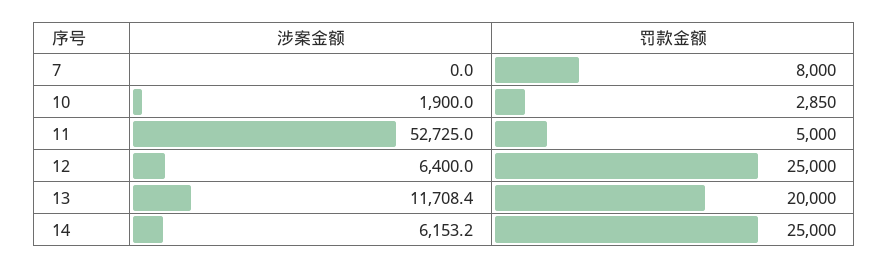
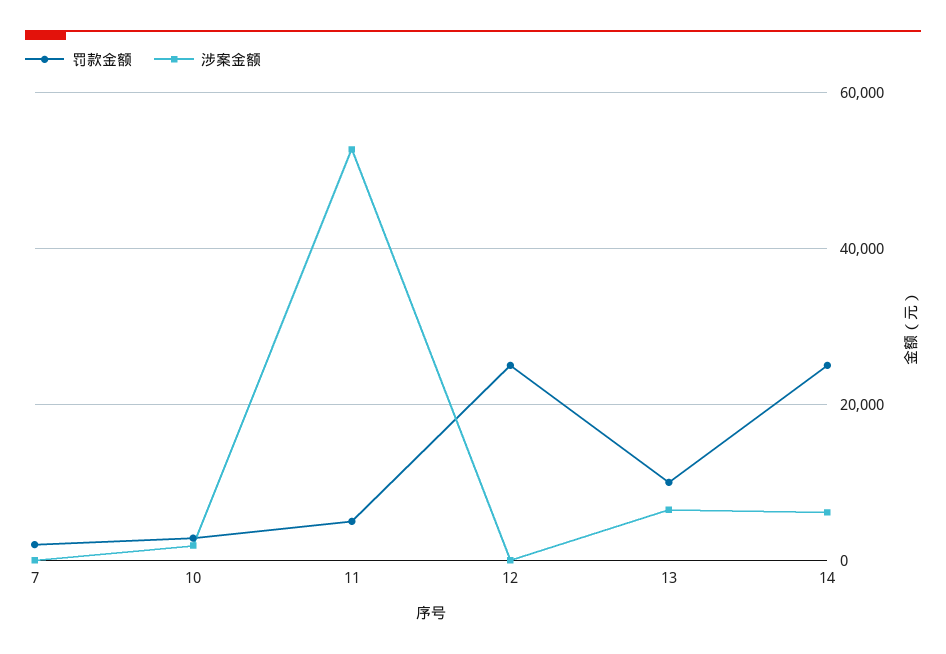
  {
    "涉案金额": {
      "7": 0,
      "10": 1900,
      "11": 52725,
-     "12": 6400,
+     "12": 0,
-     "13": 11708.4,
+     "13": 6000,
      "14": 6153.2
    },
    "罚款金额": {
-     "7": 8000,
+     "7": 2000,
      "10": 2850,
      "11": 5000,
      "12": 25000,
-     "13": 20000,
+     "13": 10000,
      "14": 25000
    }
  }

